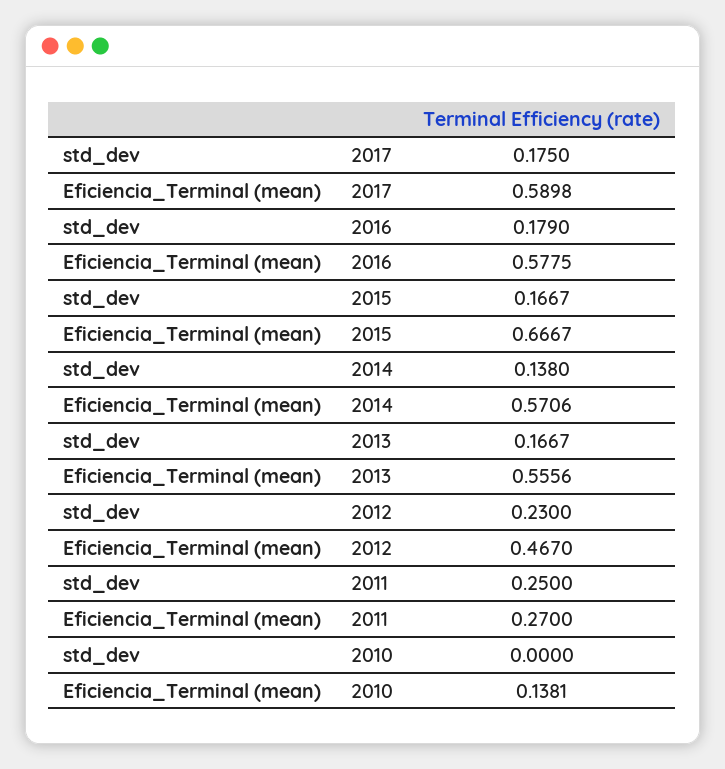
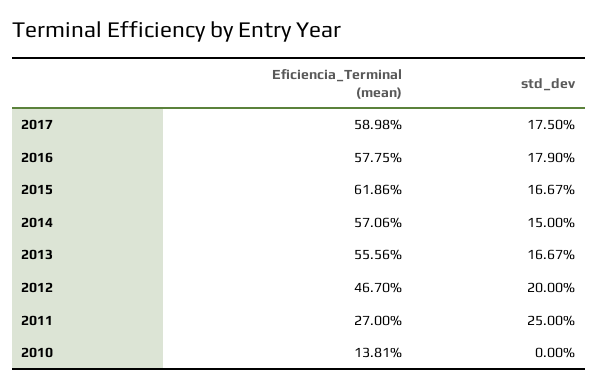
  {
    "std_dev": {
      "2017": 0.175,
      "2016": 0.179,
      "2015": 0.1667,
-     "2014": 0.138,
+     "2014": 0.15,
      "2013": 0.1667,
-     "2012": 0.23,
+     "2012": 0.2,
      "2011": 0.25,
      "2010": 0
    },
    "Eficiencia_Terminal (mean)": {
      "2017": 0.5898,
      "2016": 0.5775,
-     "2015": 0.6667,
+     "2015": 0.6186,
      "2014": 0.5706,
      "2013": 0.5556,
      "2012": 0.467,
      "2011": 0.27,
      "2010": 0.1381
    }
  }

